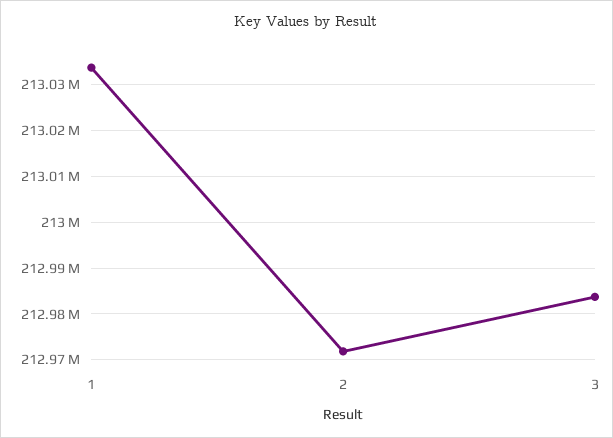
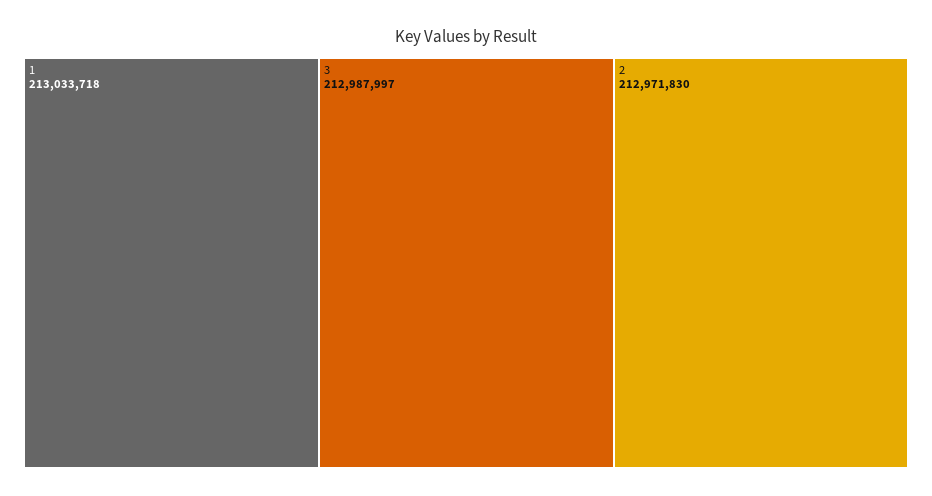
  {
    "1": 213033718,
    "2": 212971830,
-   "3": 212984000
+   "3": 212987997
  }

